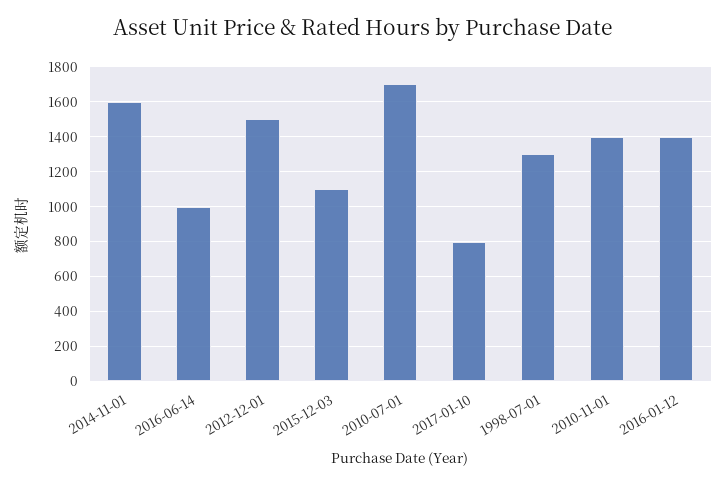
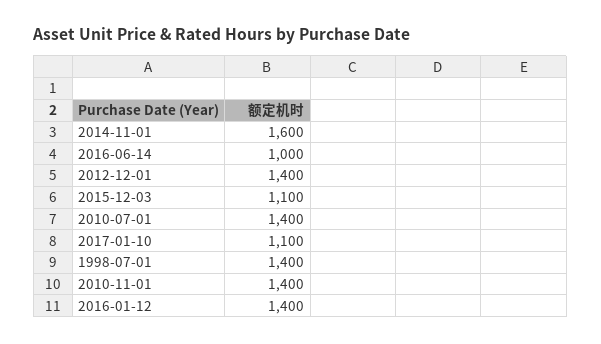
  {
    "2014-11-01": 1600,
    "2016-06-14": 1000,
-   "2012-12-01": 1500,
+   "2012-12-01": 1400,
    "2015-12-03": 1100,
-   "2010-07-01": 1700,
+   "2010-07-01": 1400,
-   "2017-01-10": 800,
+   "2017-01-10": 1100,
-   "1998-07-01": 1300,
+   "1998-07-01": 1400,
    "2010-11-01": 1400,
    "2016-01-12": 1400
  }

